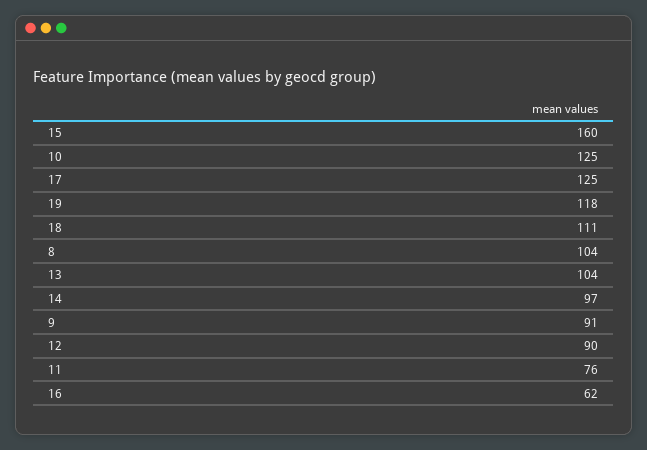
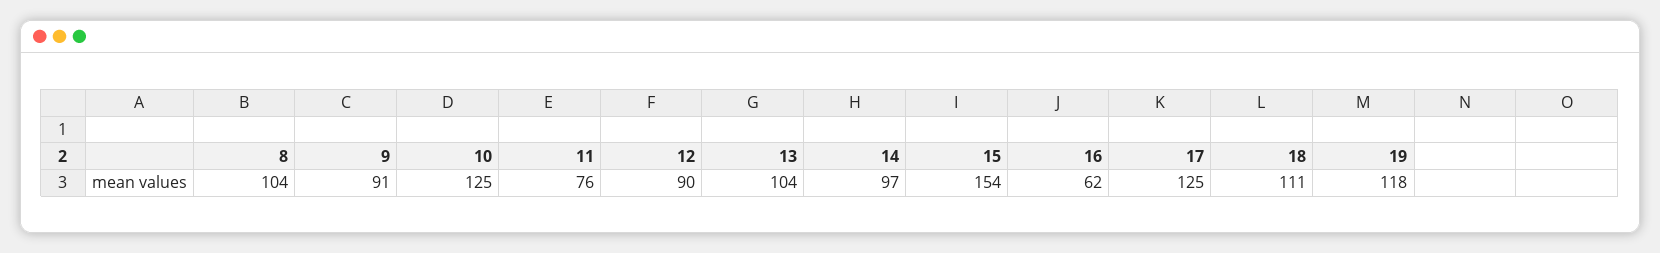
  {
-   "15": 160,
+   "15": 154,
    "10": 125,
    "17": 125,
    "19": 118,
    "18": 111,
    "8": 104,
    "13": 104,
    "14": 97,
    "9": 91,
    "12": 90,
    "11": 76,
    "16": 62
  }

